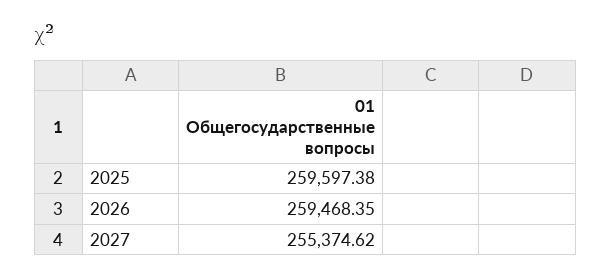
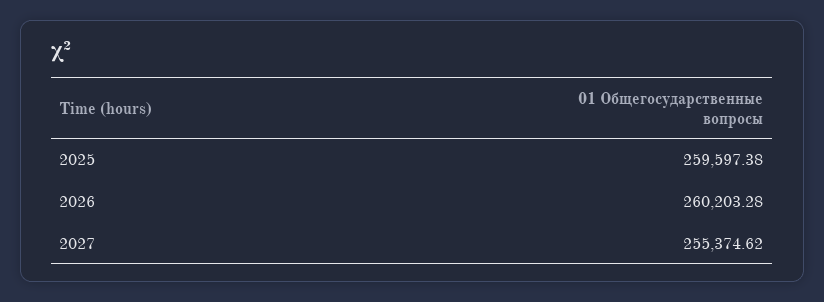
  {
    "2025": 259597.38,
-   "2026": 259468.35,
+   "2026": 260203.28,
    "2027": 255374.62
  }

